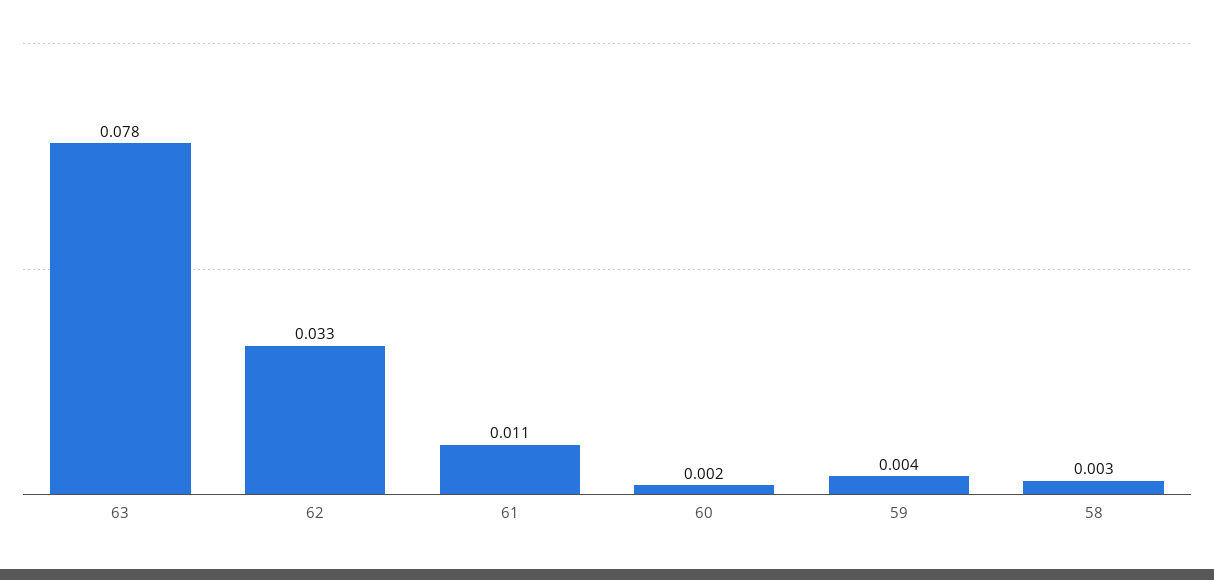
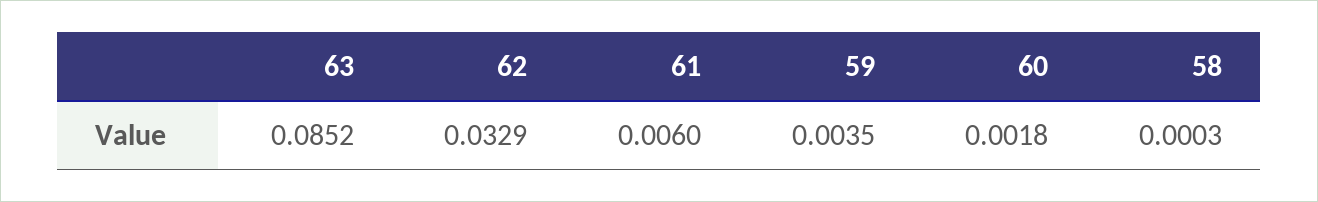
  {
-   "63": 0.078,
+   "63": 0.0852,
    "62": 0.0329,
-   "61": 0.011,
+   "61": 0.006,
    "60": 0.0018,
    "59": 0.0035,
-   "58": 0.003
+   "58": 0.0003
  }

